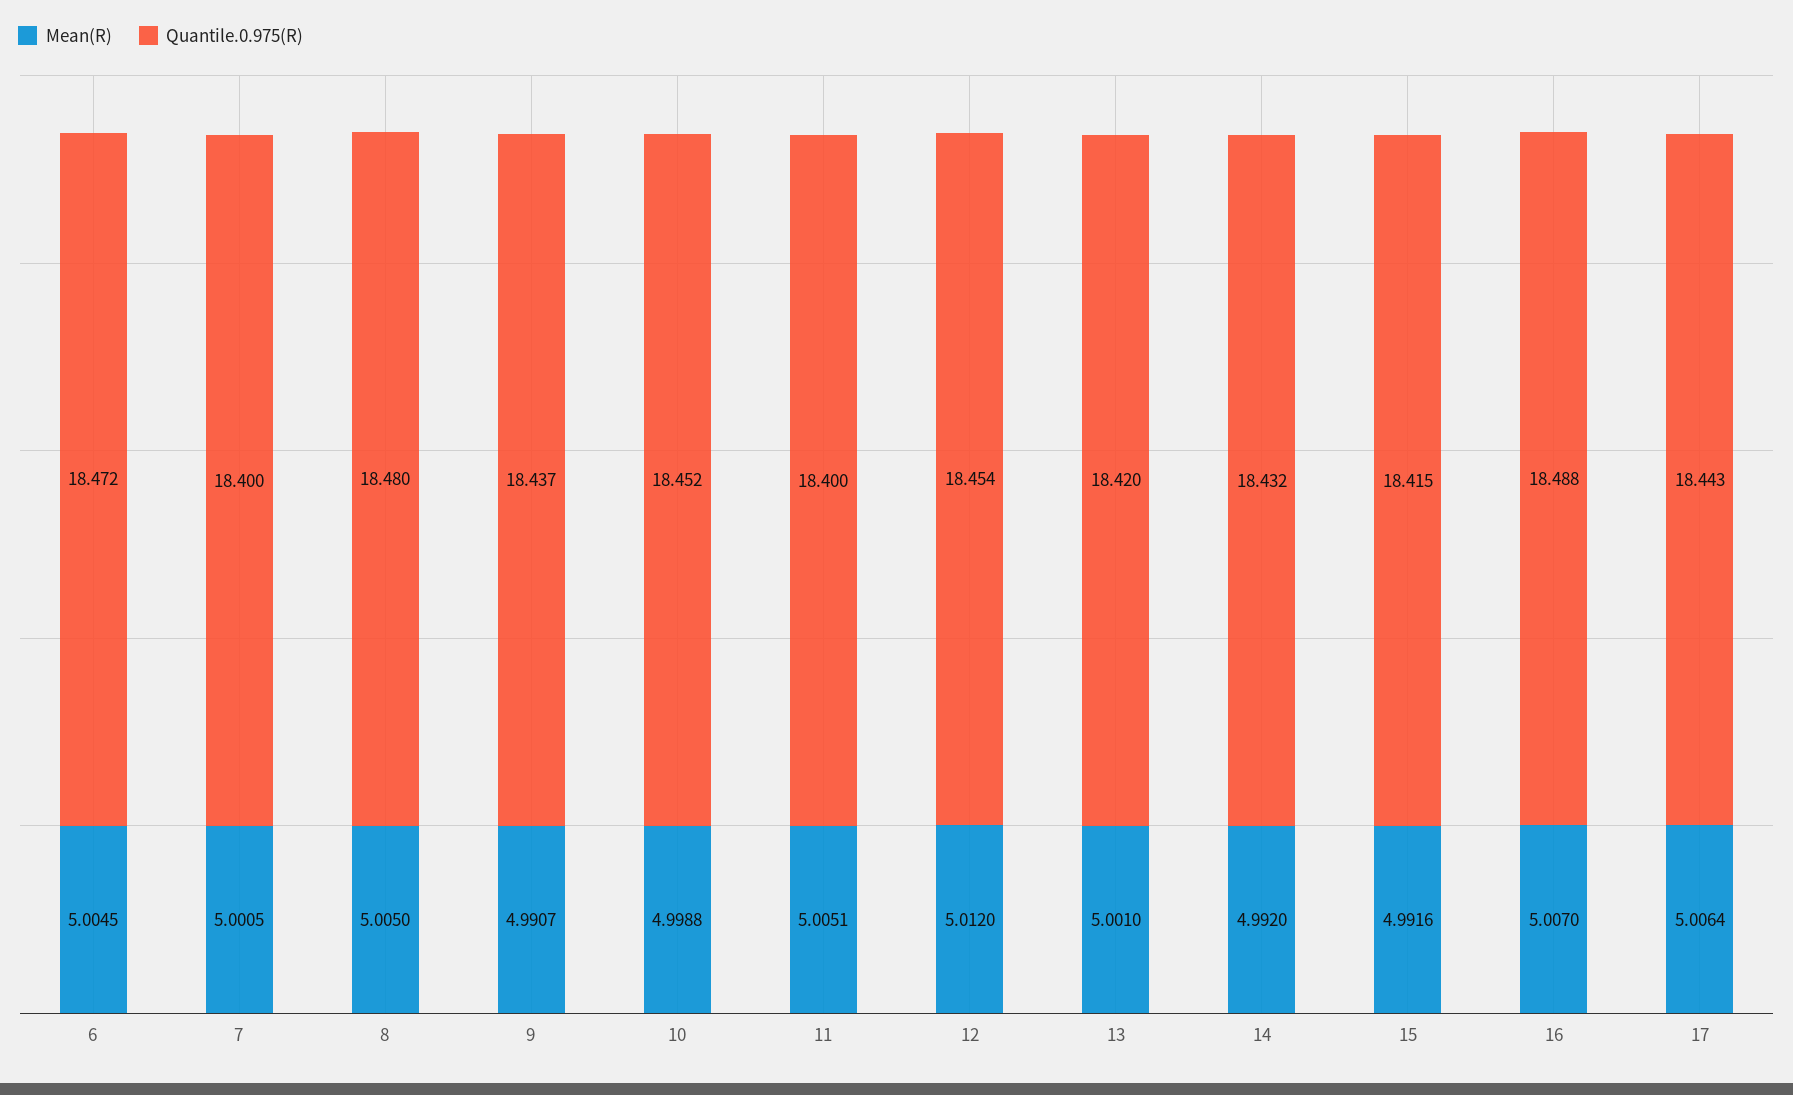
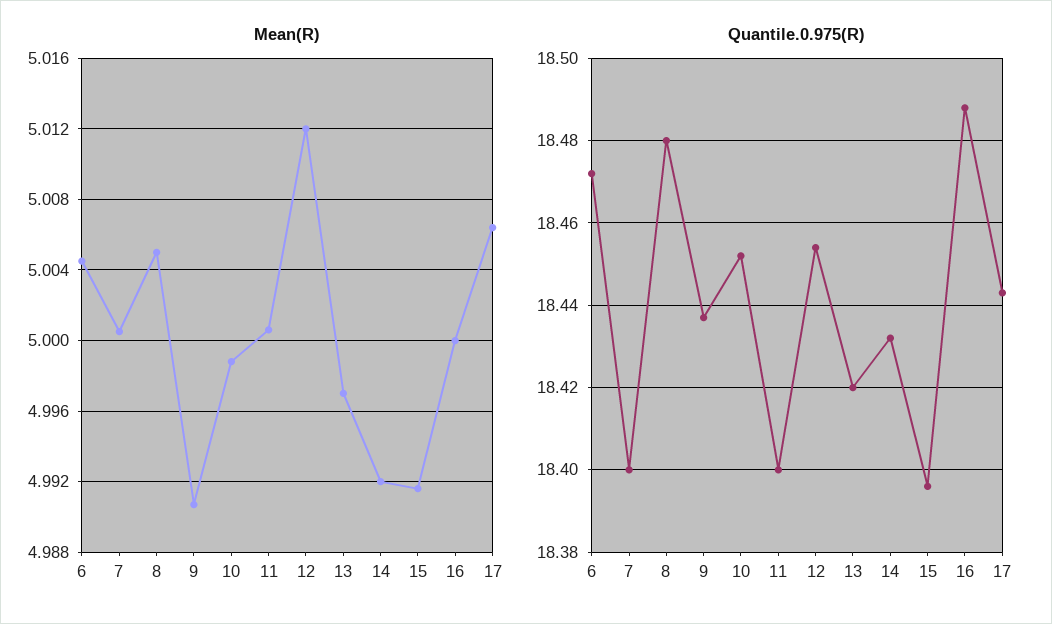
  {
    "Mean(R)": {
      "6": 5.0045,
      "7": 5.0005,
      "8": 5.005,
      "9": 4.9907,
      "10": 4.9988,
-     "11": 5.0051,
+     "11": 5.0005,
      "12": 5.012,
-     "13": 5.001,
+     "13": 4.997,
      "14": 4.992,
      "15": 4.9916,
-     "16": 5.007,
+     "16": 5,
      "17": 5.0064
    },
    "Quantile.0.975(R)": {
      "6": 18.472,
      "7": 18.4,
      "8": 18.48,
      "9": 18.437,
      "10": 18.452,
      "11": 18.4,
      "12": 18.454,
      "13": 18.42,
      "14": 18.432,
-     "15": 18.415,
+     "15": 18.395,
      "16": 18.488,
      "17": 18.443
    }
  }

